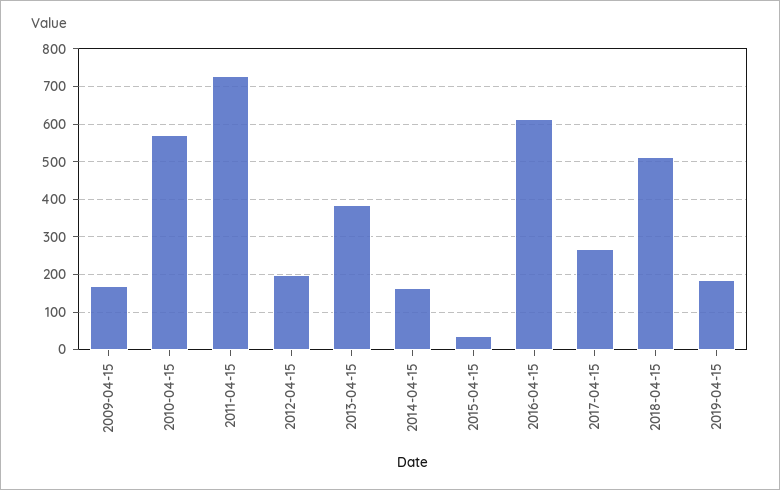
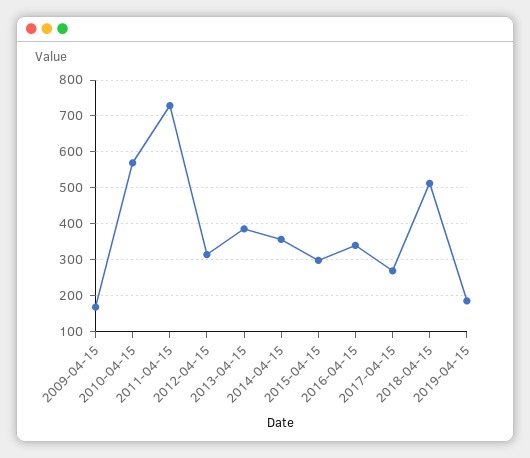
  {
    "2009-04-15": 160,
    "2010-04-15": 560,
    "2011-04-15": 720,
-   "2012-04-15": 200,
+   "2012-04-15": 320,
    "2013-04-15": 380,
-   "2014-04-15": 160,
+   "2014-04-15": 360,
-   "2015-04-15": 40,
+   "2015-04-15": 300,
-   "2016-04-15": 620,
+   "2016-04-15": 340,
    "2017-04-15": 260,
    "2018-04-15": 520,
    "2019-04-15": 180
  }

